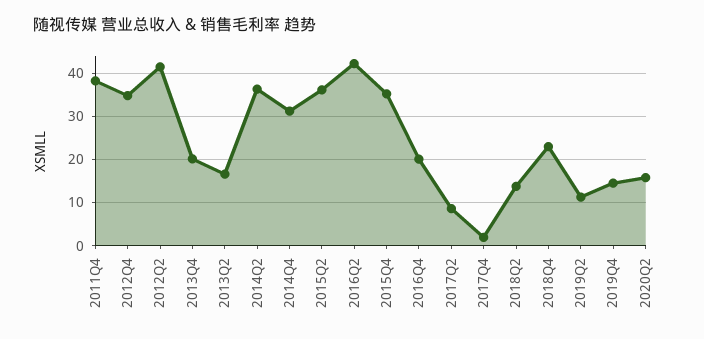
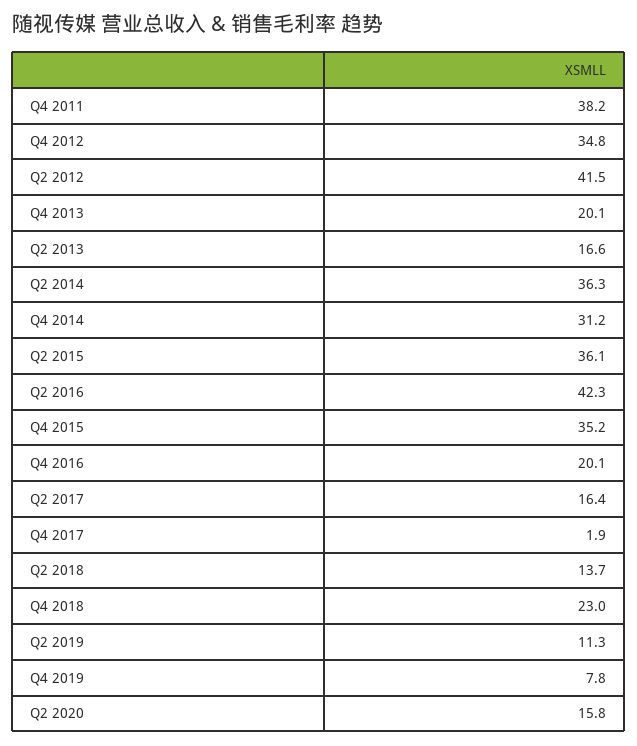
  {
    "2011Q4": 38.2,
    "2012Q4": 34.8,
    "2012Q2": 41.5,
    "2013Q4": 20.1,
    "2013Q2": 16.6,
    "2014Q2": 36.3,
    "2014Q4": 31.2,
    "2015Q2": 36.1,
    "2016Q2": 42.3,
    "2015Q4": 35.2,
    "2016Q4": 20.1,
-   "2017Q2": 8,
+   "2017Q2": 16.4,
    "2017Q4": 1.9,
    "2018Q2": 13.7,
    "2018Q4": 23,
    "2019Q2": 11.3,
-   "2019Q4": 14,
+   "2019Q4": 7.8,
    "2020Q2": 15.8
  }

